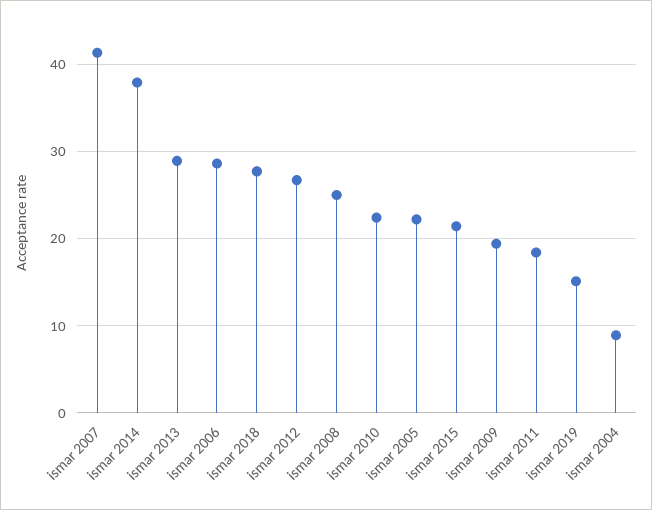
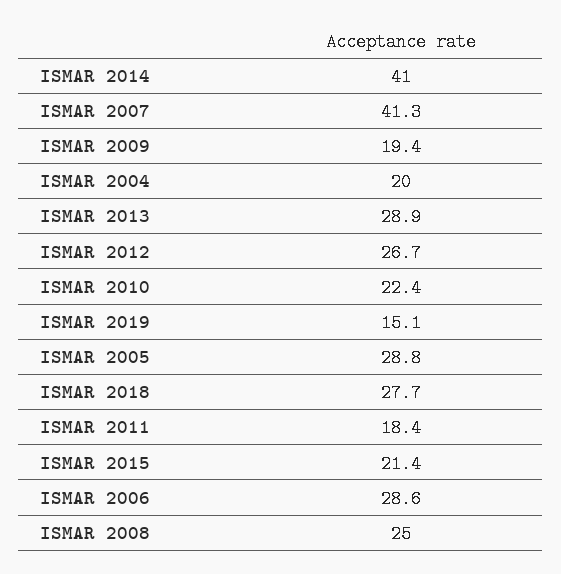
  {
    "ismar 2007": 41.3,
-   "ismar 2014": 38,
+   "ismar 2014": 41,
    "ismar 2013": 28.9,
    "ismar 2006": 28.6,
    "ismar 2018": 27.7,
    "ismar 2012": 26.7,
    "ismar 2008": 25,
    "ismar 2010": 22.4,
-   "ismar 2005": 22,
+   "ismar 2005": 28.8,
    "ismar 2015": 21.4,
    "ismar 2009": 19.4,
    "ismar 2011": 18.4,
    "ismar 2019": 15.1,
-   "ismar 2004": 9
+   "ismar 2004": 20
  }

